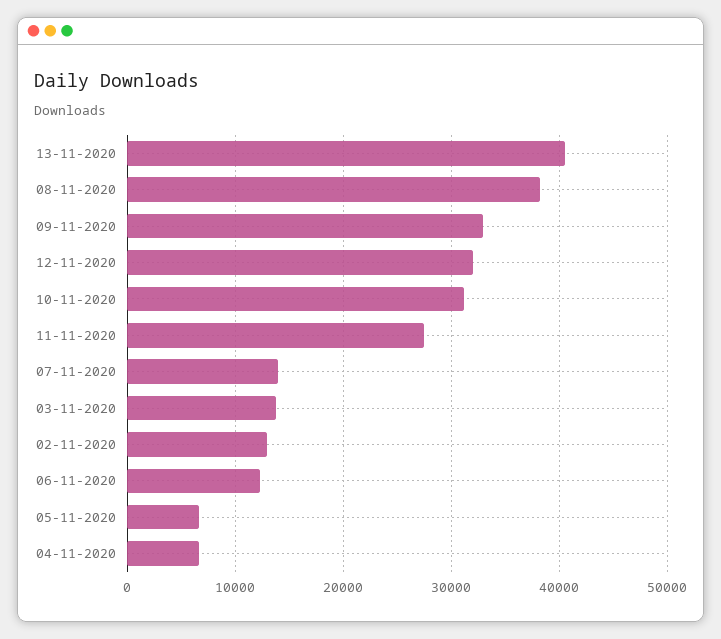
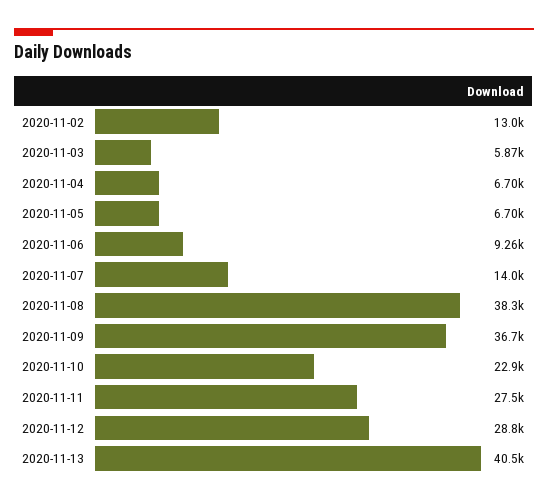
  {
    "13-11-2020": 40500,
    "08-11-2020": 38300,
-   "09-11-2020": 33000,
+   "09-11-2020": 36700,
-   "12-11-2020": 32000,
+   "12-11-2020": 28800,
-   "10-11-2020": 31000,
+   "10-11-2020": 22900,
    "11-11-2020": 27500,
    "07-11-2020": 14000,
-   "03-11-2020": 14000,
+   "03-11-2020": 5870,
    "02-11-2020": 13000,
-   "06-11-2020": 12000,
+   "06-11-2020": 9260,
    "05-11-2020": 6700,
    "04-11-2020": 6700
  }

